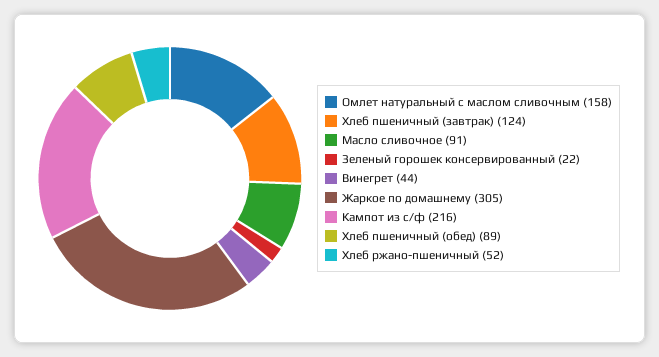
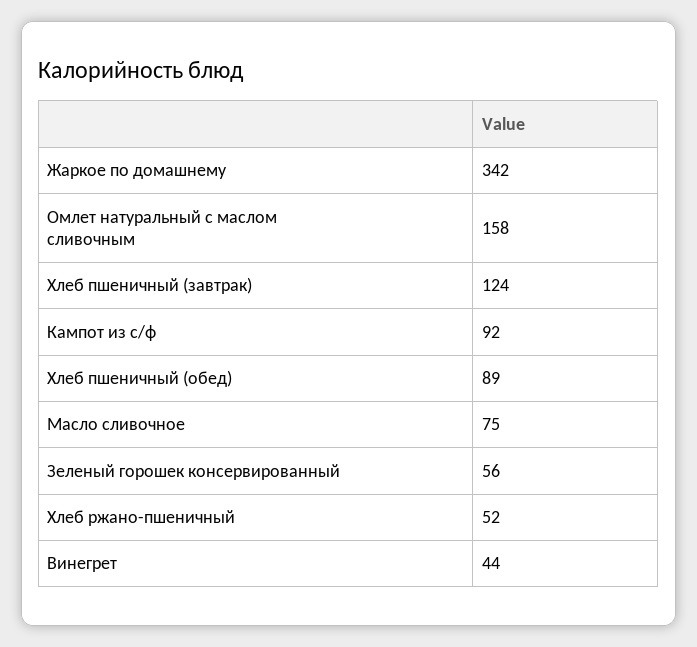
  {
    "Омлет натуральный с маслом сливочным": 158,
    "Хлеб пшеничный (завтрак)": 124,
-   "Масло сливочное": 91,
+   "Масло сливочное": 75,
-   "Зеленый горошек консервированный": 22,
+   "Зеленый горошек консервированный": 56,
    "Винегрет": 44,
-   "Жаркое по домашнему": 305,
+   "Жаркое по домашнему": 342,
-   "Кампот из с/ф": 216,
+   "Кампот из с/ф": 92,
    "Хлеб пшеничный (обед)": 89,
    "Хлеб ржано-пшеничный": 52
  }

